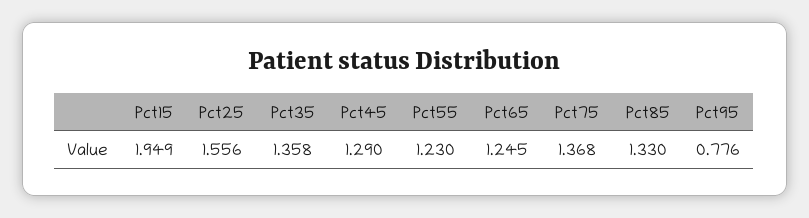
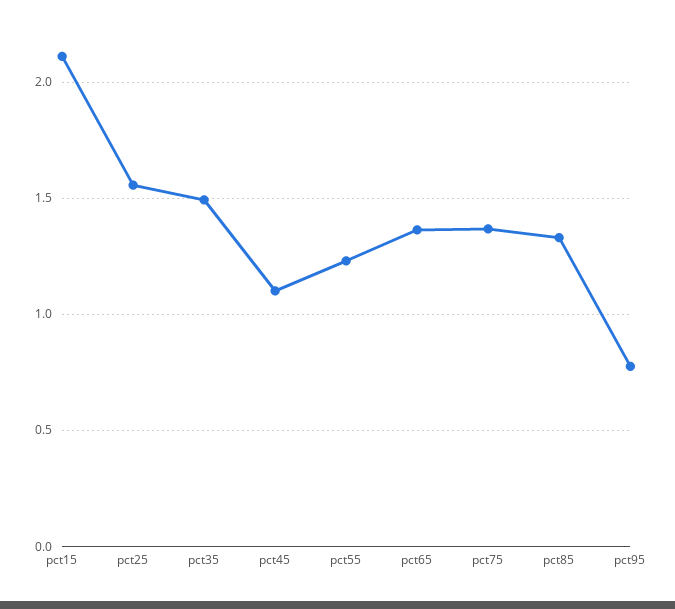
  {
-   "Pct15": 1.949,
+   "Pct15": 2.1,
    "Pct25": 1.556,
-   "Pct35": 1.358,
+   "Pct35": 1.5,
-   "Pct45": 1.29,
+   "Pct45": 1.1,
    "Pct55": 1.23,
-   "Pct65": 1.245,
+   "Pct65": 1.35,
    "Pct75": 1.368,
    "Pct85": 1.33,
    "Pct95": 0.776
  }

